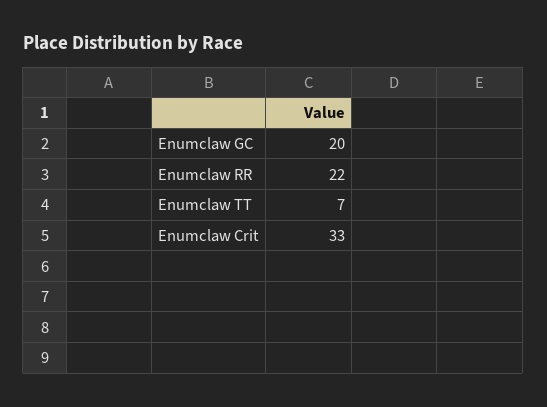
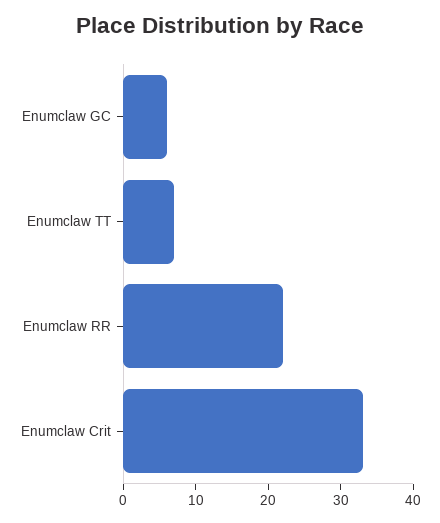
  {
-   "Enumclaw GC": 20,
+   "Enumclaw GC": 5,
    "Enumclaw RR": 22,
    "Enumclaw TT": 7,
    "Enumclaw Crit": 33
  }

